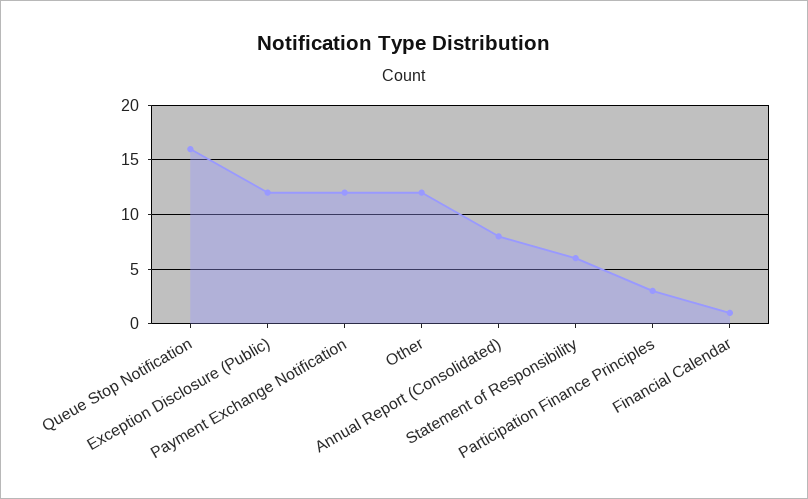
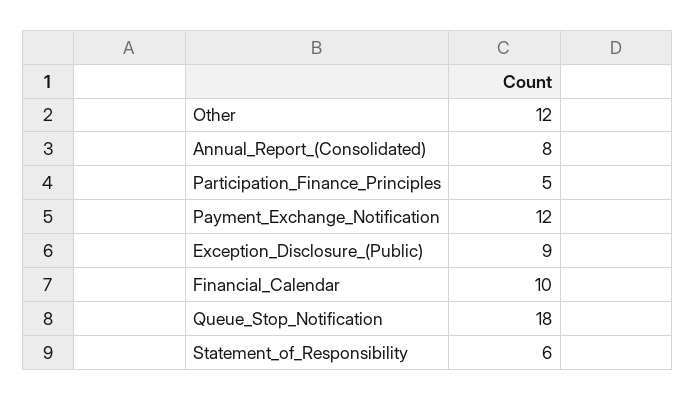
  {
-   "Queue Stop Notification": 16,
+   "Queue Stop Notification": 18,
-   "Exception Disclosure (Public)": 12,
+   "Exception Disclosure (Public)": 9,
    "Payment Exchange Notification": 12,
    "Other": 12,
    "Annual Report (Consolidated)": 8,
    "Statement of Responsibility": 6,
-   "Participation Finance Principles": 3,
+   "Participation Finance Principles": 5,
-   "Financial Calendar": 1
+   "Financial Calendar": 10
  }

